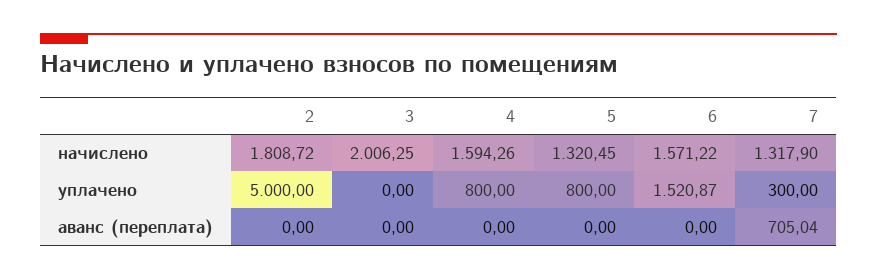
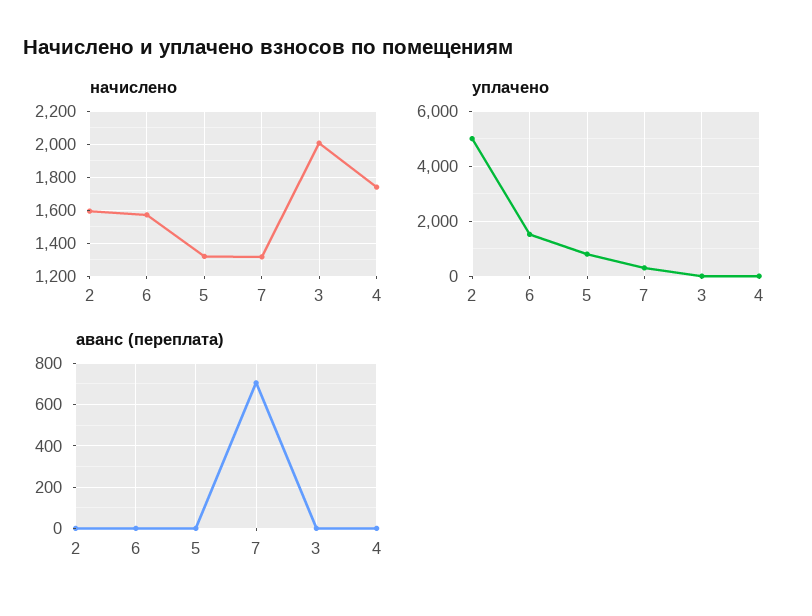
  {
    "начислено": {
-     "2": 1808.72,
+     "2": 1600,
      "3": 2006.25,
-     "4": 1594.26,
+     "4": 1750,
      "5": 1320.45,
      "6": 1571.22,
      "7": 1317.9
    },
    "уплачено": {
      "2": 5000,
      "3": 0,
-     "4": 800,
+     "4": 0,
      "5": 800,
      "6": 1520.87,
      "7": 300
    },
    "аванс (переплата)": {
      "2": 0,
      "3": 0,
      "4": 0,
      "5": 0,
      "6": 0,
      "7": 705.04
    }
  }

